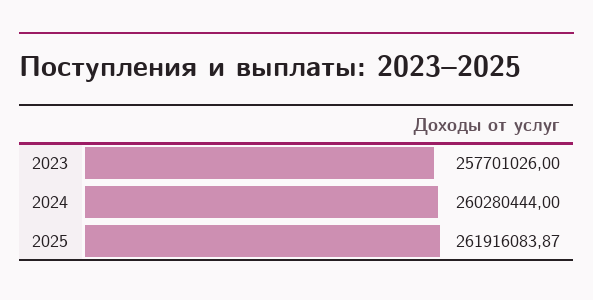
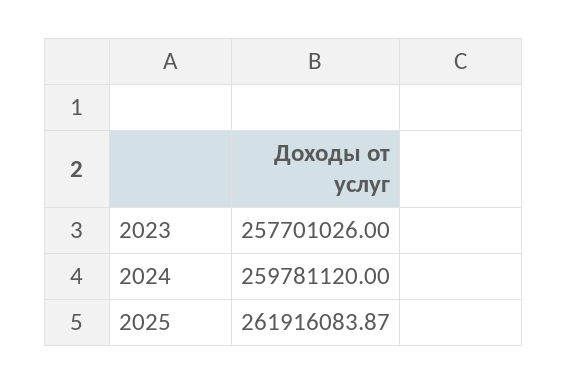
  {
    "2023": 257701026,
-   "2024": 260280444,
+   "2024": 259781120,
    "2025": 261916083.87
  }

